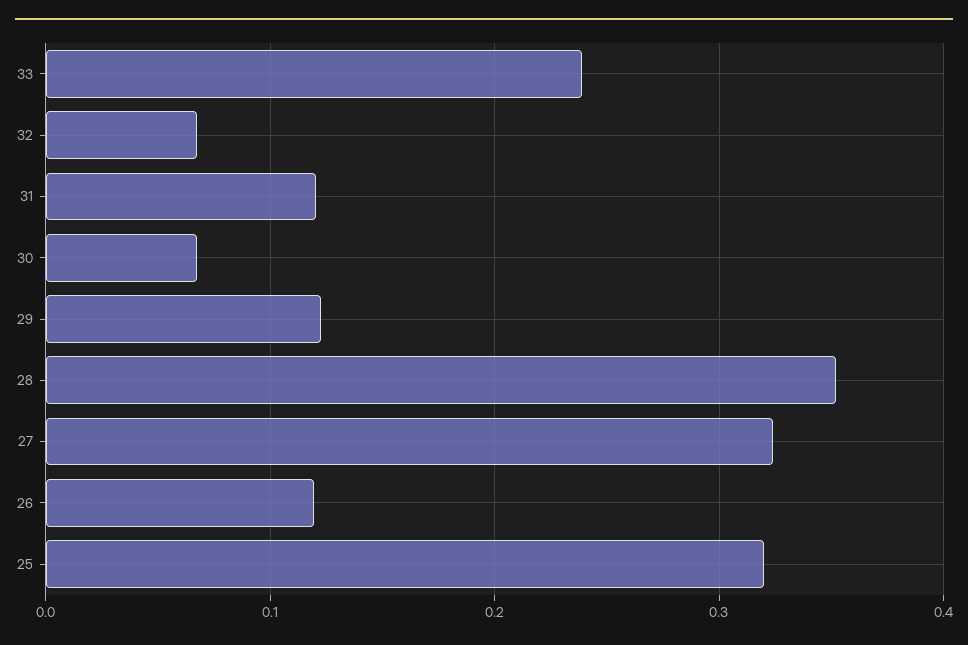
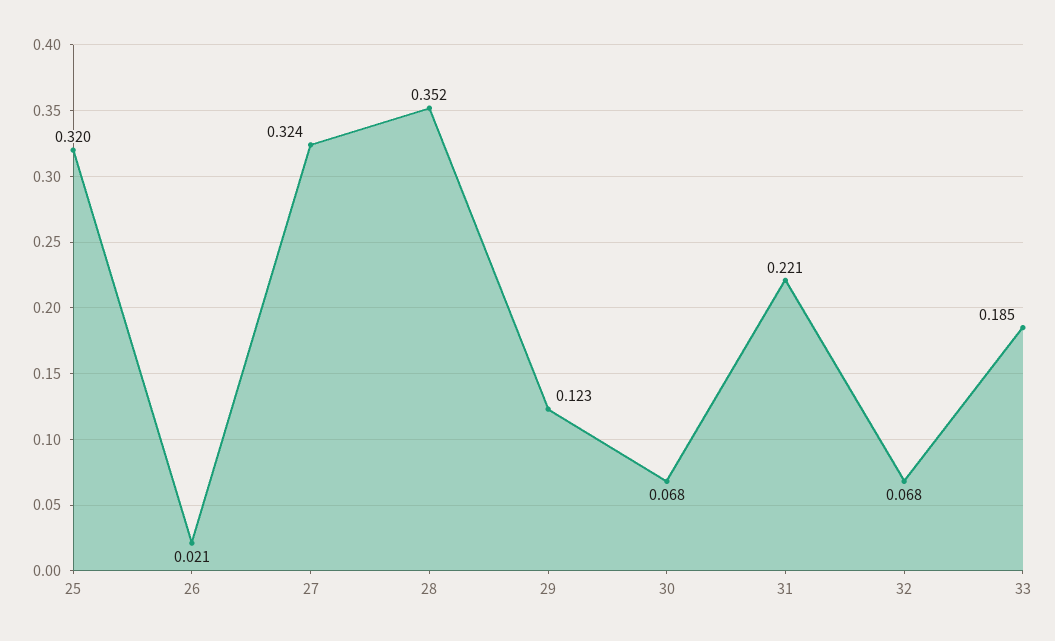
  {
-   "33": 0.24,
+   "33": 0.185,
    "32": 0.068,
-   "31": 0.12,
+   "31": 0.221,
    "30": 0.068,
    "29": 0.123,
    "28": 0.352,
    "27": 0.324,
-   "26": 0.12,
+   "26": 0.021,
    "25": 0.32
  }

